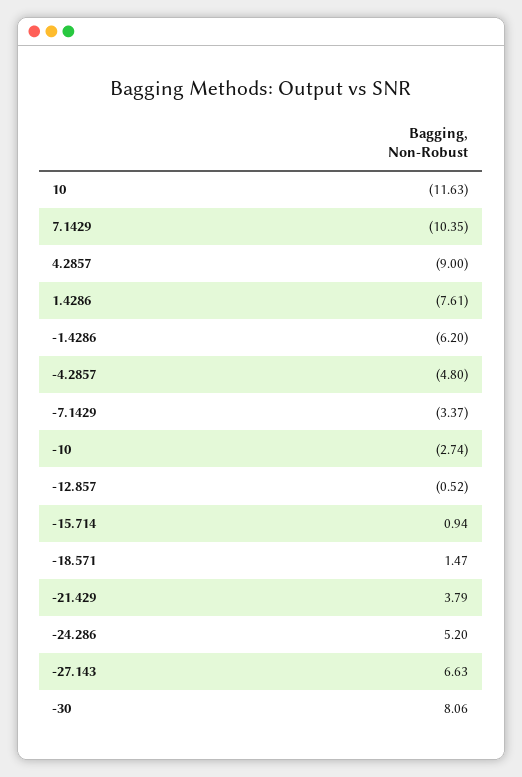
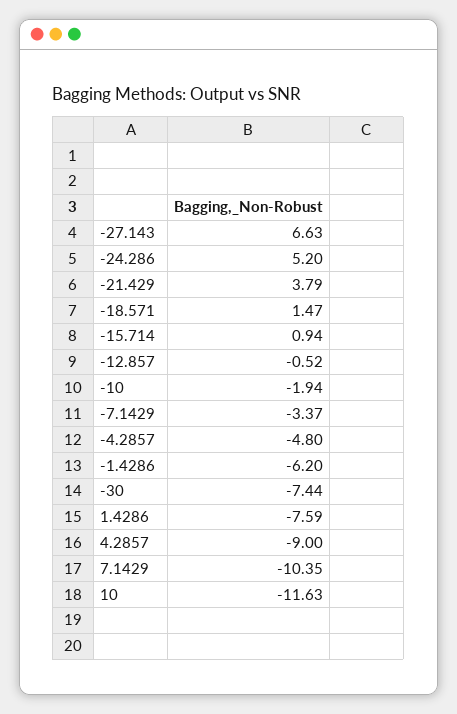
  {
    "10": -11.63,
    "7.1429": -10.35,
    "4.2857": -9,
-   "1.4286": -7.61,
+   "1.4286": -7.59,
    "-1.4286": -6.2,
    "-4.2857": -4.8,
    "-7.1429": -3.37,
-   "-10": -2.74,
+   "-10": -1.94,
    "-12.857": -0.52,
    "-15.714": 0.94,
    "-18.571": 1.47,
    "-21.429": 3.79,
    "-24.286": 5.2,
    "-27.143": 6.63,
-   "-30": 8.06
+   "-30": -7.44
  }

